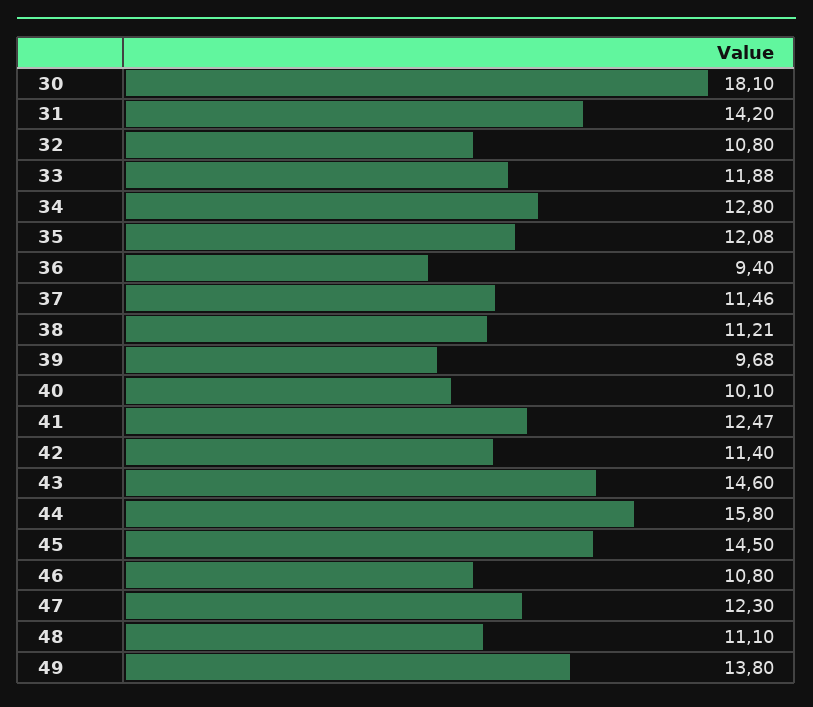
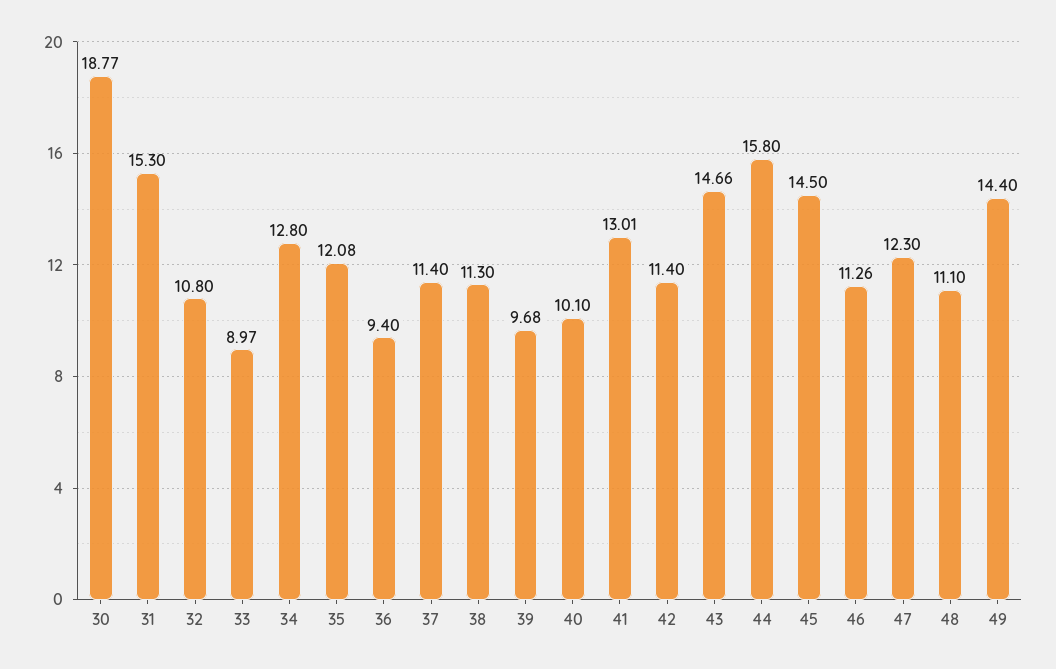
  {
-   "30": 18.1,
+   "30": 18.77,
-   "31": 14.2,
+   "31": 15.3,
    "32": 10.8,
-   "33": 11.88,
+   "33": 8.97,
    "34": 12.8,
    "35": 12.08,
    "36": 9.4,
-   "37": 11.46,
+   "37": 11.4,
-   "38": 11.21,
+   "38": 11.3,
    "39": 9.68,
    "40": 10.1,
-   "41": 12.47,
+   "41": 13.01,
    "42": 11.4,
-   "43": 14.6,
+   "43": 14.66,
    "44": 15.8,
    "45": 14.5,
-   "46": 10.8,
+   "46": 11.26,
    "47": 12.3,
    "48": 11.1,
-   "49": 13.8
+   "49": 14.4
  }

